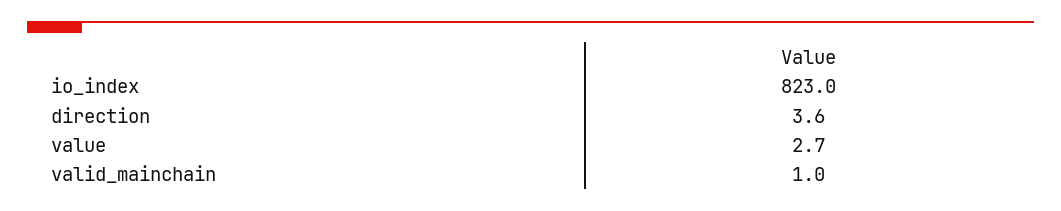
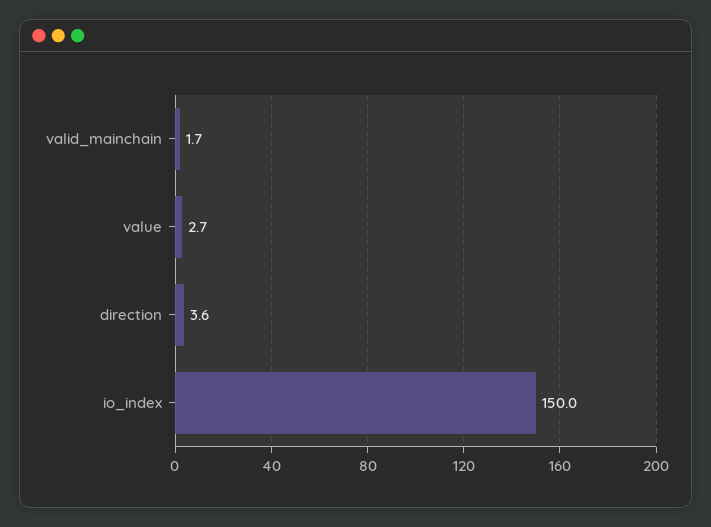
  {
-   "io_index": 823,
+   "io_index": 150,
    "direction": 3.6,
    "value": 2.7,
-   "valid_mainchain": 1
+   "valid_mainchain": 1.7
  }

